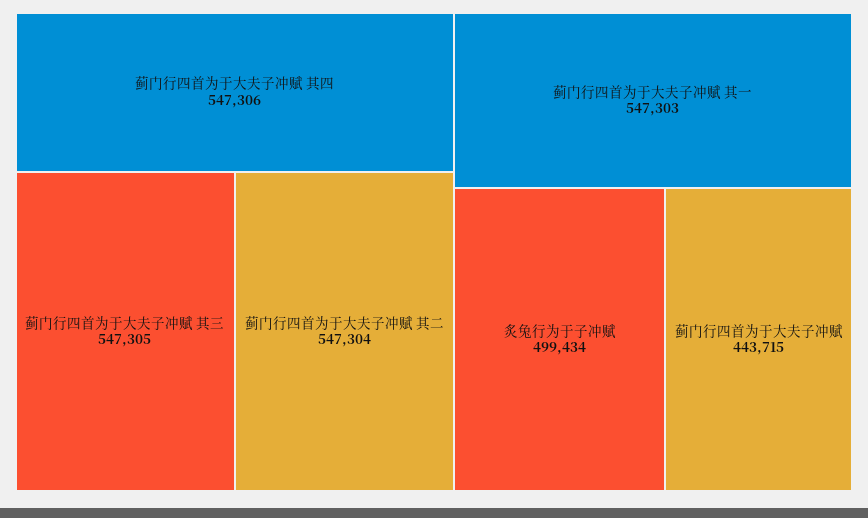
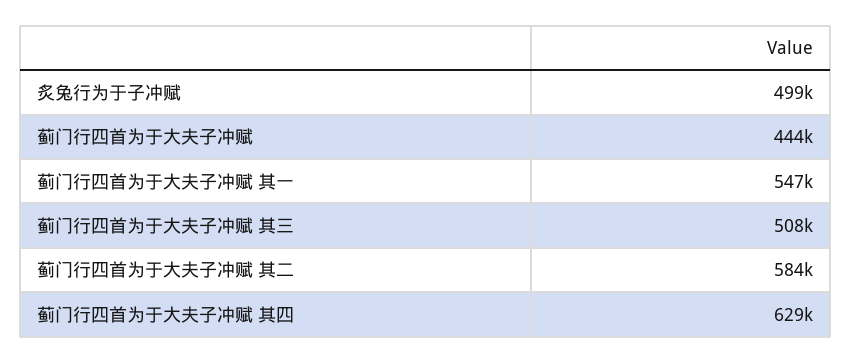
  {
-   "蓟门行四首为于大夫子冲赋 其四": 547306,
+   "蓟门行四首为于大夫子冲赋 其四": 629000,
-   "蓟门行四首为于大夫子冲赋 其三": 547305,
+   "蓟门行四首为于大夫子冲赋 其三": 508000,
-   "蓟门行四首为于大夫子冲赋 其二": 547304,
+   "蓟门行四首为于大夫子冲赋 其二": 584000,
    "蓟门行四首为于大夫子冲赋 其一": 547303,
    "炙兔行为于子冲赋": 499434,
    "蓟门行四首为于大夫子冲赋": 443715
  }

